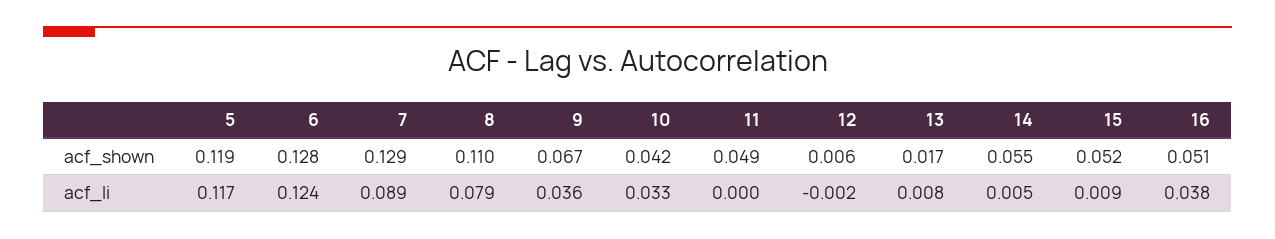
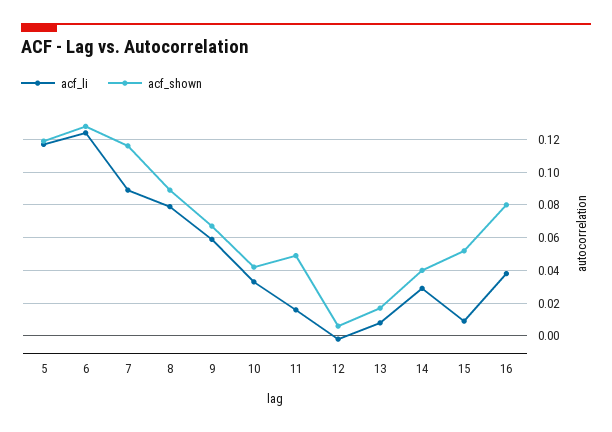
  {
    "acf_shown": {
      "5": 0.119,
      "6": 0.128,
-     "7": 0.129,
+     "7": 0.115,
-     "8": 0.11,
+     "8": 0.09,
      "9": 0.067,
      "10": 0.042,
      "11": 0.049,
      "12": 0.006,
      "13": 0.017,
-     "14": 0.055,
+     "14": 0.04,
      "15": 0.052,
-     "16": 0.051
+     "16": 0.08
    },
    "acf_li": {
      "5": 0.117,
      "6": 0.124,
      "7": 0.089,
      "8": 0.079,
-     "9": 0.036,
+     "9": 0.06,
      "10": 0.033,
-     "11": 0,
+     "11": 0.015,
      "12": -0.002,
      "13": 0.008,
-     "14": 0.005,
+     "14": 0.03,
      "15": 0.009,
      "16": 0.038
    }
  }

